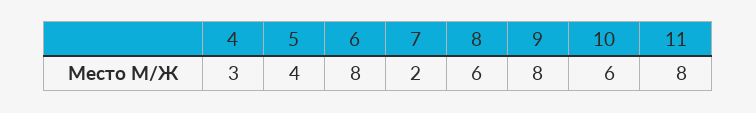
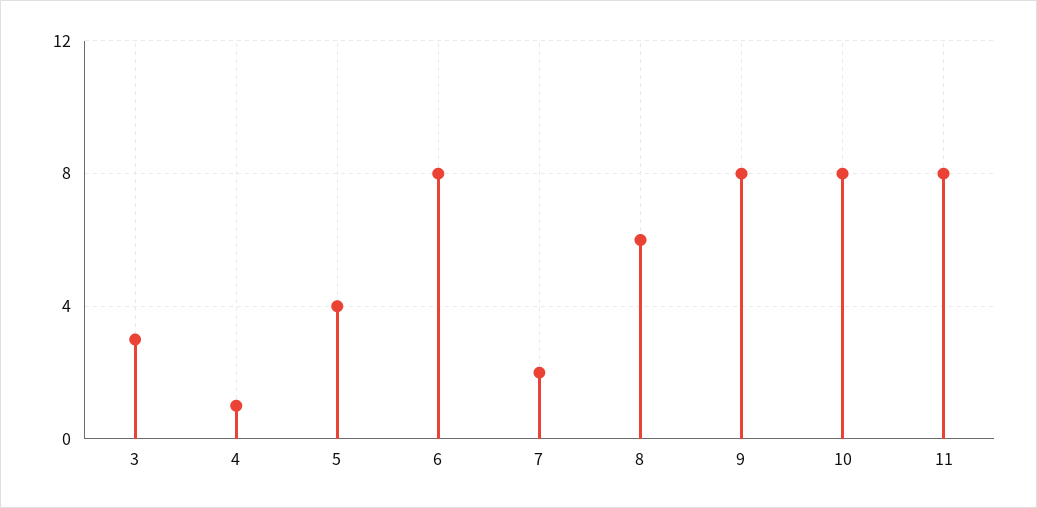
  {
-   "4": 3,
+   "4": 1,
    "5": 4,
    "6": 8,
    "7": 2,
    "8": 6,
    "9": 8,
-   "10": 6,
+   "10": 8,
-   "11": 8
+   "11": 8,
+   "3": 3
  }

